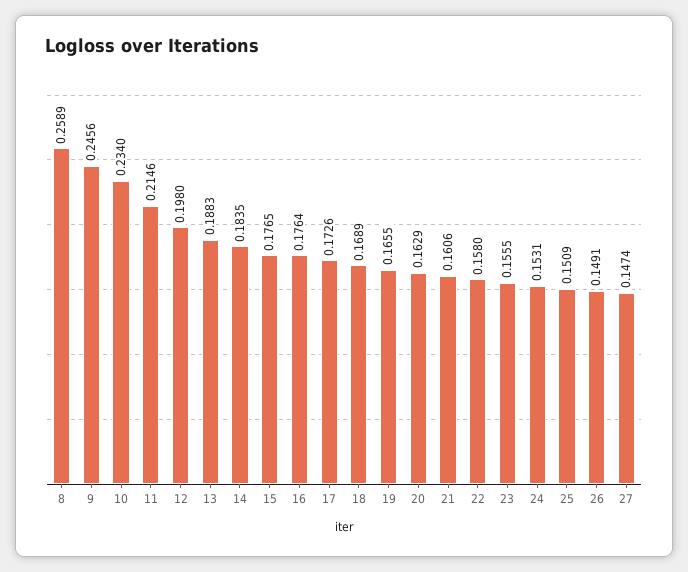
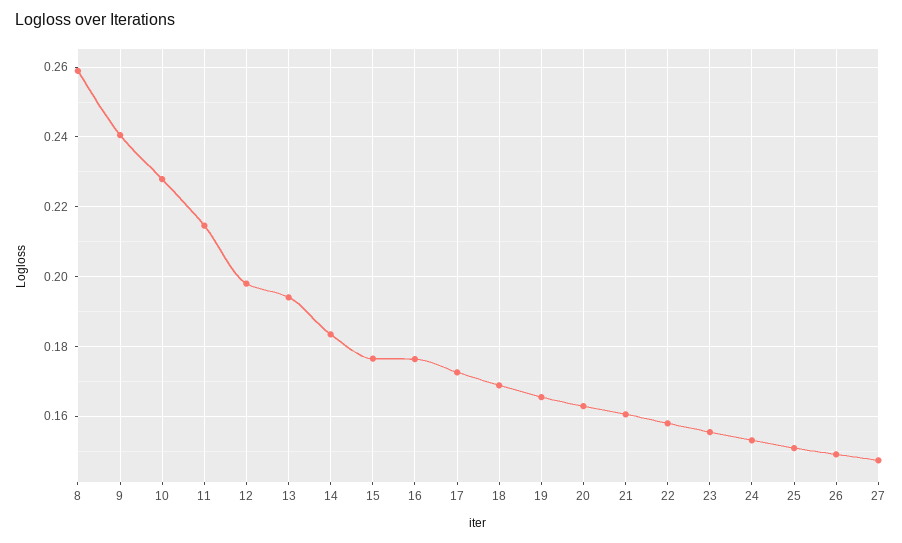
  {
    "8": 0.2589,
-   "9": 0.2456,
+   "9": 0.24,
-   "10": 0.234,
+   "10": 0.228,
    "11": 0.2146,
    "12": 0.198,
-   "13": 0.1883,
+   "13": 0.194,
    "14": 0.1835,
    "15": 0.1765,
    "16": 0.1764,
    "17": 0.1726,
    "18": 0.1689,
    "19": 0.1655,
    "20": 0.1629,
    "21": 0.1606,
    "22": 0.158,
    "23": 0.1555,
    "24": 0.1531,
    "25": 0.1509,
    "26": 0.1491,
    "27": 0.1474
  }

